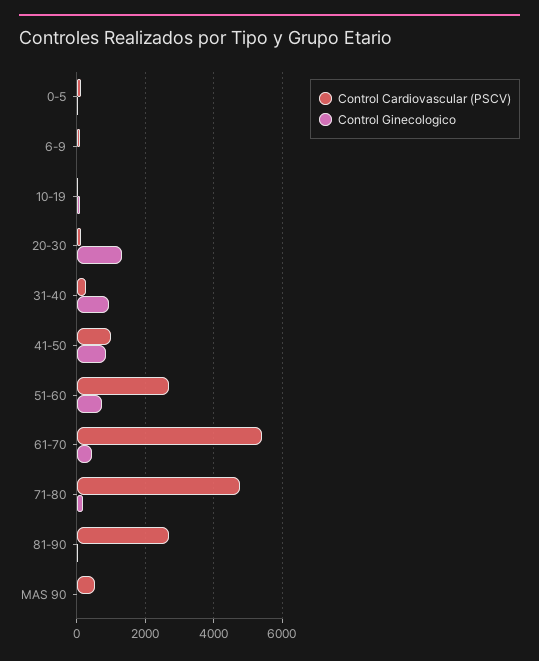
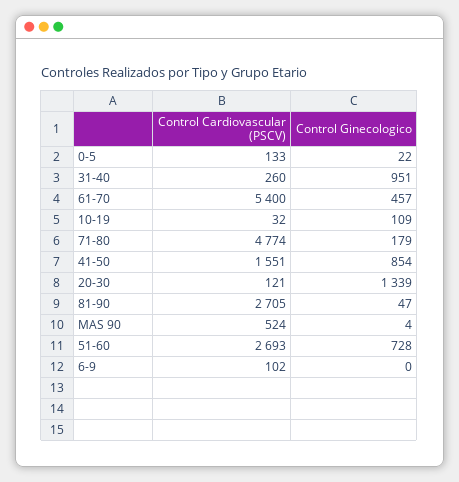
  {
    "Control Cardiovascular (PSCV)": {
      "0-5": 133,
      "6-9": 102,
      "10-19": 32,
      "20-30": 121,
      "31-40": 260,
-     "41-50": 1000,
+     "41-50": 1551,
      "51-60": 2693,
      "61-70": 5400,
      "71-80": 4774,
      "81-90": 2705,
      "MAS 90": 524
    },
    "Control Ginecologico": {
      "0-5": 22,
      "6-9": 0,
      "10-19": 109,
      "20-30": 1339,
      "31-40": 951,
      "41-50": 854,
      "51-60": 728,
      "61-70": 457,
      "71-80": 179,
      "81-90": 47,
      "MAS 90": 4
    }
  }

